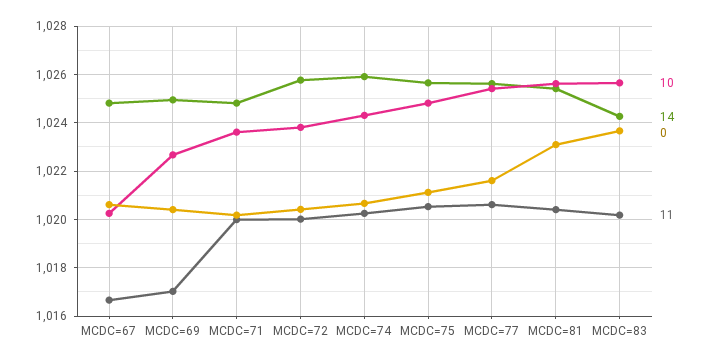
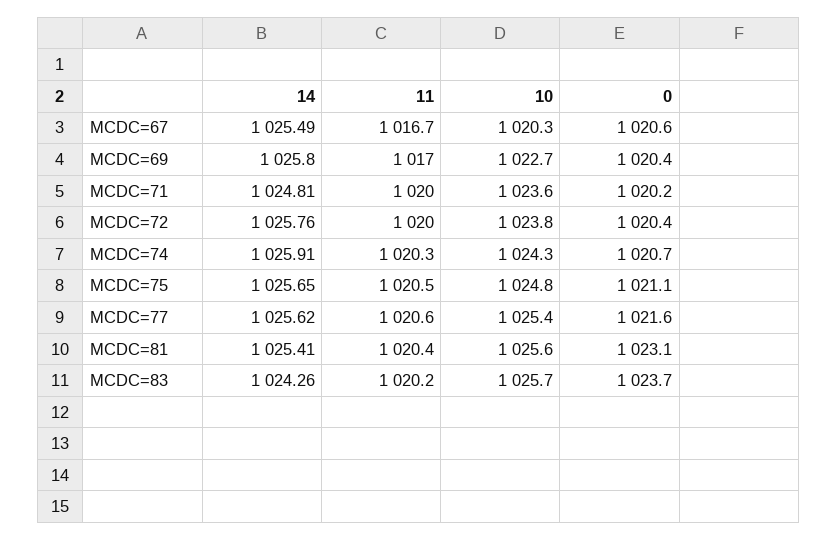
  {
    "10": {
      "MCDC=67": 1020.3,
      "MCDC=69": 1022.7,
      "MCDC=71": 1023.6,
      "MCDC=72": 1023.8,
      "MCDC=74": 1024.3,
      "MCDC=75": 1024.8,
      "MCDC=77": 1025.4,
      "MCDC=81": 1025.6,
      "MCDC=83": 1025.7
    },
    "14": {
-     "MCDC=67": 1024.75,
+     "MCDC=67": 1025.49,
-     "MCDC=69": 1025,
+     "MCDC=69": 1025.8,
      "MCDC=71": 1024.81,
      "MCDC=72": 1025.76,
      "MCDC=74": 1025.91,
      "MCDC=75": 1025.65,
      "MCDC=77": 1025.62,
      "MCDC=81": 1025.41,
      "MCDC=83": 1024.26
    },
    "0": {
      "MCDC=67": 1020.6,
      "MCDC=69": 1020.4,
      "MCDC=71": 1020.2,
      "MCDC=72": 1020.4,
      "MCDC=74": 1020.7,
      "MCDC=75": 1021.1,
      "MCDC=77": 1021.6,
      "MCDC=81": 1023.1,
      "MCDC=83": 1023.7
    },
    "11": {
      "MCDC=67": 1016.7,
      "MCDC=69": 1017,
      "MCDC=71": 1020,
      "MCDC=72": 1020,
      "MCDC=74": 1020.3,
      "MCDC=75": 1020.5,
      "MCDC=77": 1020.6,
      "MCDC=81": 1020.4,
      "MCDC=83": 1020.2
    }
  }

